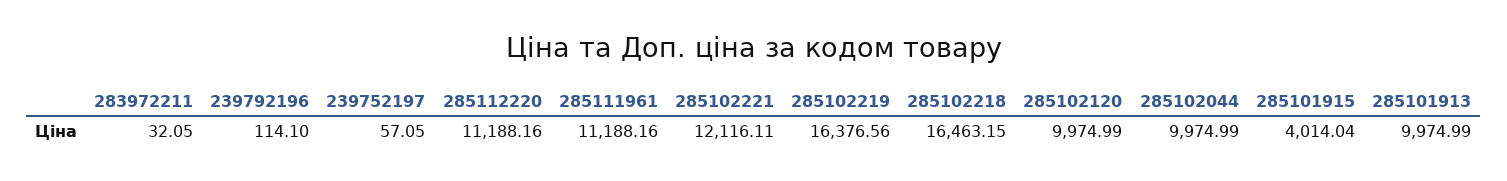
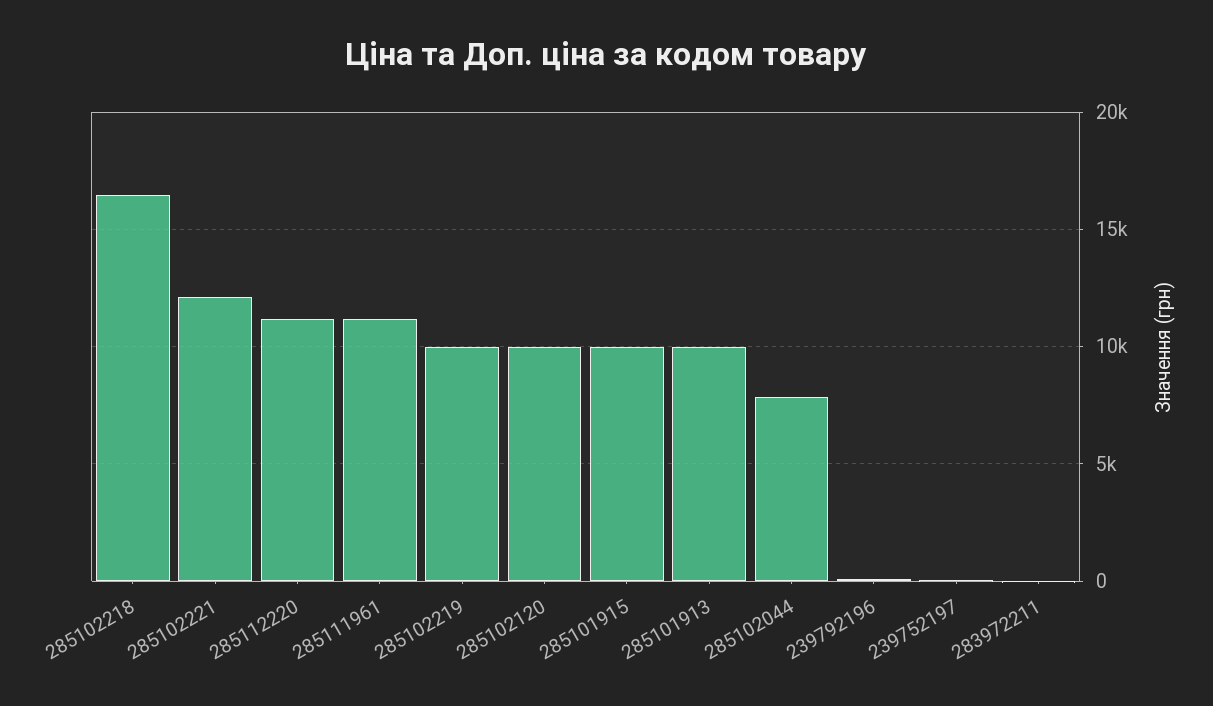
  {
    "283972211": 32.05,
    "239792196": 114.1,
    "239752197": 57.05,
    "285112220": 11188.16,
    "285111961": 11188.16,
    "285102221": 12116.11,
-   "285102219": 16376.56,
+   "285102219": 10000,
    "285102218": 16463.15,
    "285102120": 9974.99,
-   "285102044": 9974.99,
+   "285102044": 8000,
-   "285101915": 4014.04,
+   "285101915": 10000,
    "285101913": 9974.99
  }

